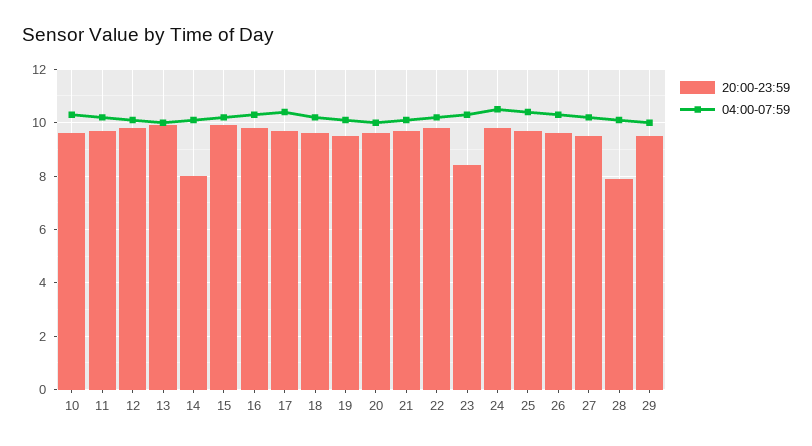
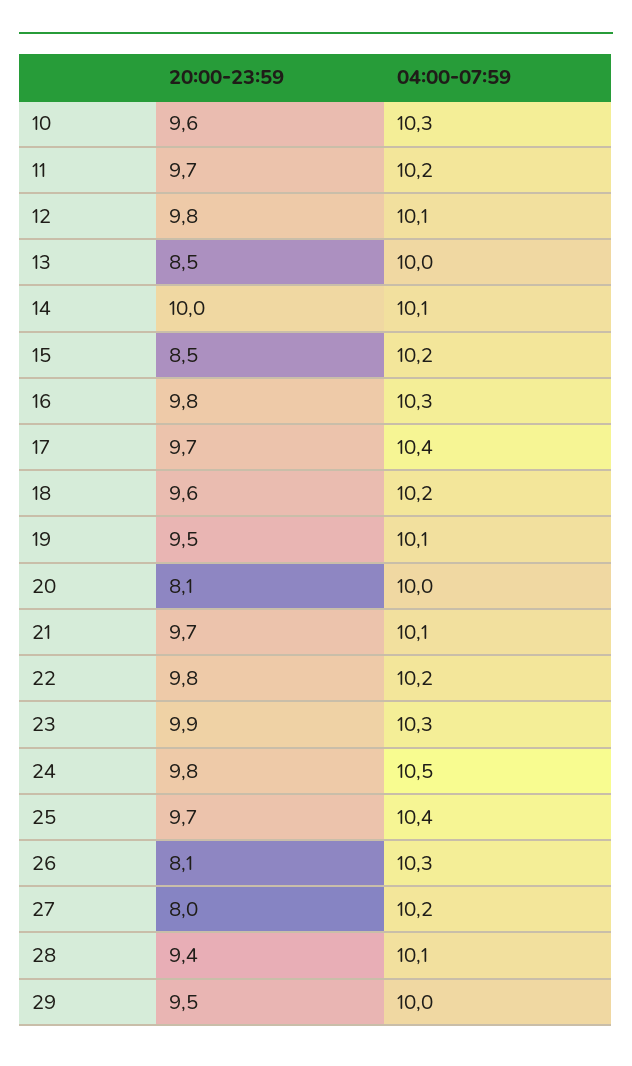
  {
    "20:00-23:59": {
      "10": 9.6,
      "11": 9.7,
      "12": 9.8,
-     "13": 10,
+     "13": 8.5,
-     "14": 8,
+     "14": 10,
-     "15": 10,
+     "15": 8.5,
      "16": 9.8,
      "17": 9.7,
      "18": 9.6,
      "19": 9.5,
-     "20": 9.5,
+     "20": 8.1,
      "21": 9.7,
      "22": 9.8,
-     "23": 8.5,
+     "23": 9.9,
      "24": 9.8,
      "25": 9.7,
-     "26": 9.5,
+     "26": 8.1,
-     "27": 9.5,
+     "27": 8,
-     "28": 8,
+     "28": 9.4,
      "29": 9.5
    },
    "04:00-07:59": {
      "10": 10.3,
      "11": 10.2,
      "12": 10.1,
      "13": 10,
      "14": 10.1,
      "15": 10.2,
      "16": 10.3,
      "17": 10.4,
      "18": 10.2,
      "19": 10.1,
      "20": 10,
      "21": 10.1,
      "22": 10.2,
      "23": 10.3,
      "24": 10.5,
      "25": 10.4,
      "26": 10.3,
      "27": 10.2,
      "28": 10.1,
      "29": 10
    }
  }

